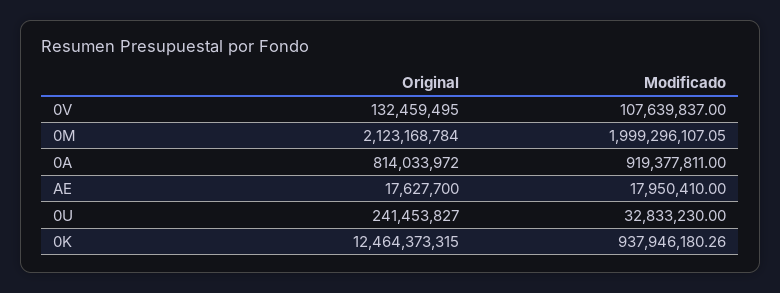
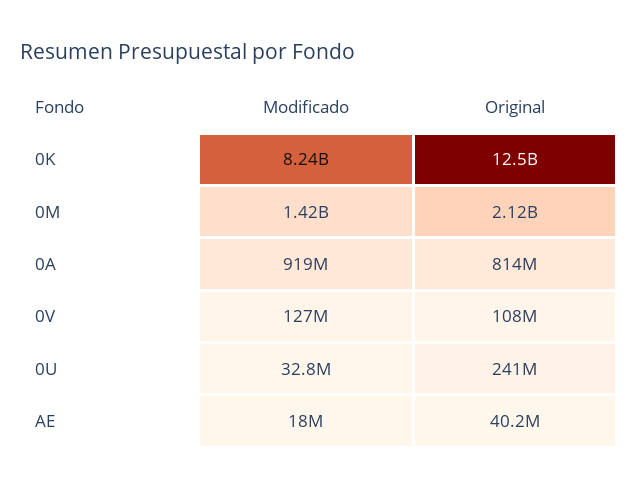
  {
    "Original": {
-     "0V": 132459495,
+     "0V": 108000000,
      "0M": 2123168784,
      "0A": 814033972,
-     "AE": 17627700,
+     "AE": 40200000,
      "0U": 241453827,
      "0K": 12464373315
    },
    "Modificado": {
-     "0V": 107639837,
+     "0V": 127000000,
-     "0M": 1999296107.05,
+     "0M": 1420000000,
      "0A": 919377811,
      "AE": 17950410,
      "0U": 32833230,
-     "0K": 937946180.26
+     "0K": 8240000000
    }
  }

